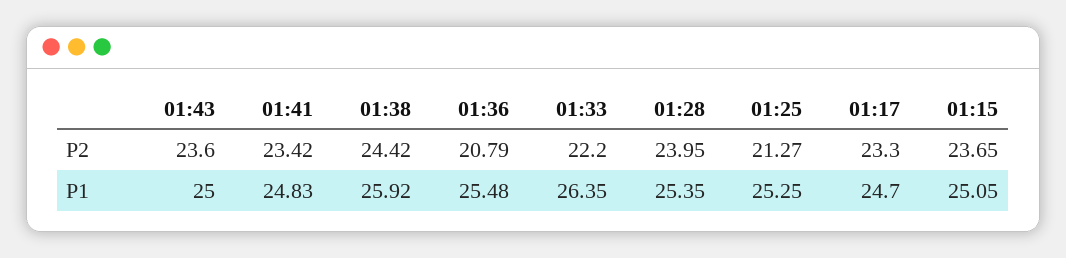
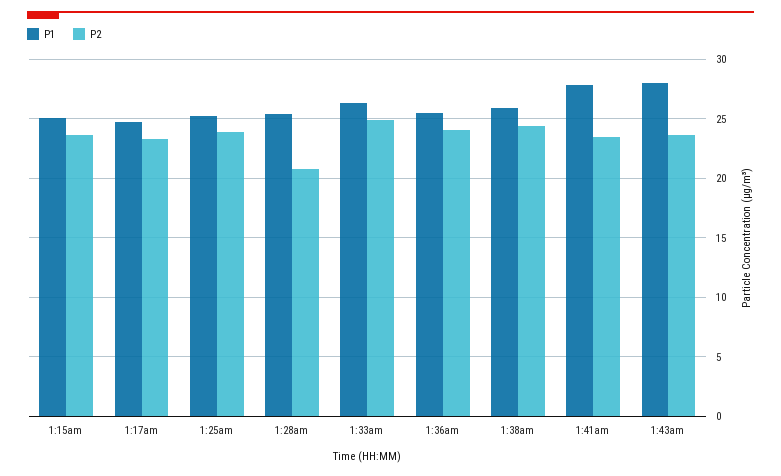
  {
    "P2": {
      "01:43": 23.6,
      "01:41": 23.42,
      "01:38": 24.42,
-     "01:36": 20.79,
+     "01:36": 24,
-     "01:33": 22.2,
+     "01:33": 25,
-     "01:28": 23.95,
+     "01:28": 21,
-     "01:25": 21.27,
+     "01:25": 24,
      "01:17": 23.3,
      "01:15": 23.65
    },
    "P1": {
-     "01:43": 25,
+     "01:43": 28,
-     "01:41": 24.83,
+     "01:41": 28,
      "01:38": 25.92,
      "01:36": 25.48,
      "01:33": 26.35,
      "01:28": 25.35,
      "01:25": 25.25,
      "01:17": 24.7,
      "01:15": 25.05
    }
  }

